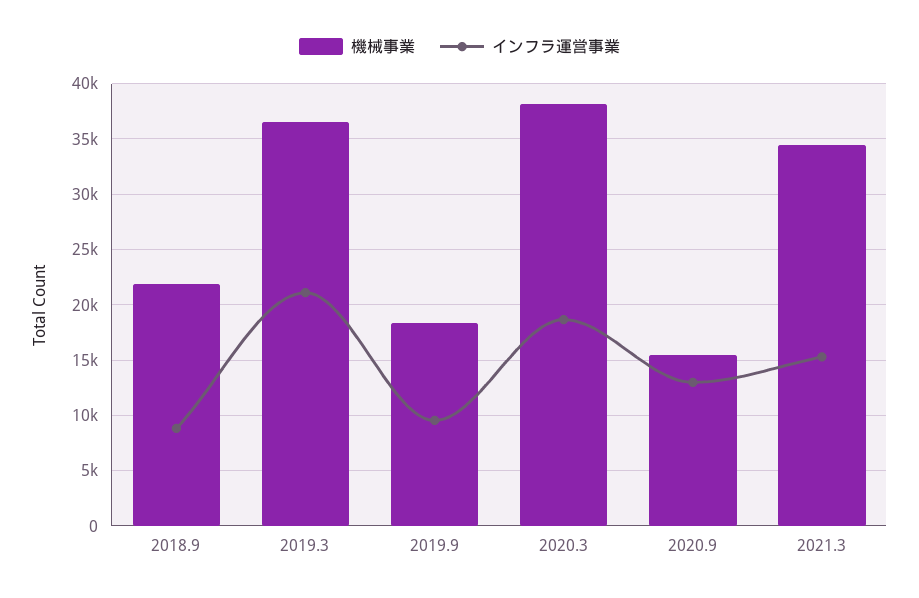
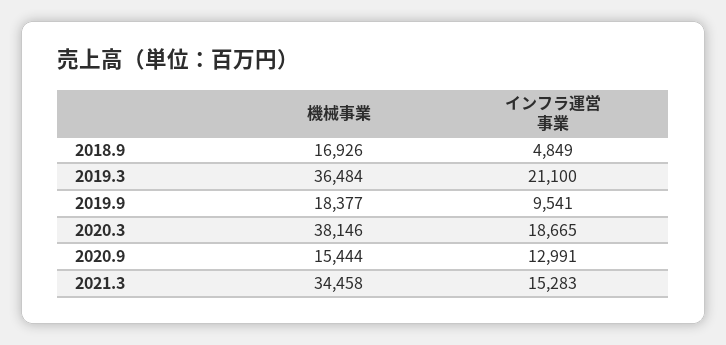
  {
    "機械事業": {
-     "2018.9": 22000,
+     "2018.9": 16926,
      "2019.3": 36484,
      "2019.9": 18377,
      "2020.3": 38146,
      "2020.9": 15444,
      "2021.3": 34458
    },
    "インフラ運営事業": {
-     "2018.9": 9000,
+     "2018.9": 4849,
      "2019.3": 21100,
      "2019.9": 9541,
      "2020.3": 18665,
      "2020.9": 12991,
      "2021.3": 15283
    }
  }

